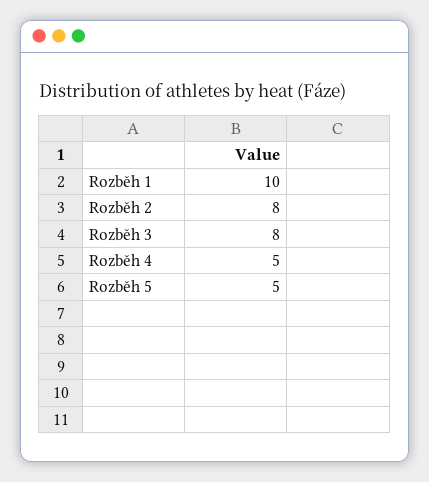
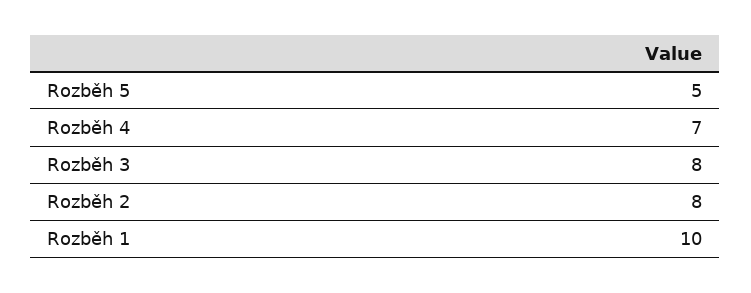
  {
    "Rozběh 1": 10,
    "Rozběh 2": 8,
    "Rozběh 3": 8,
-   "Rozběh 4": 5,
+   "Rozběh 4": 7,
    "Rozběh 5": 5
  }

